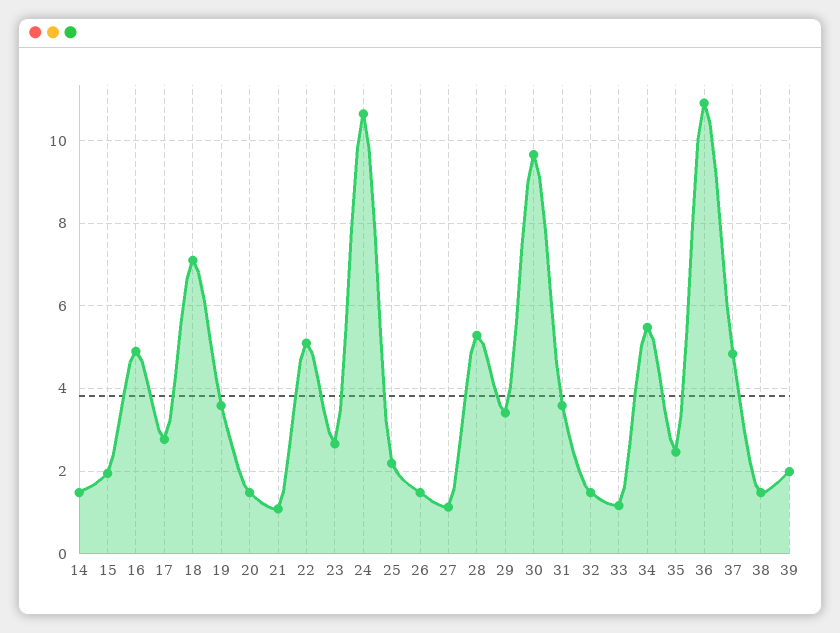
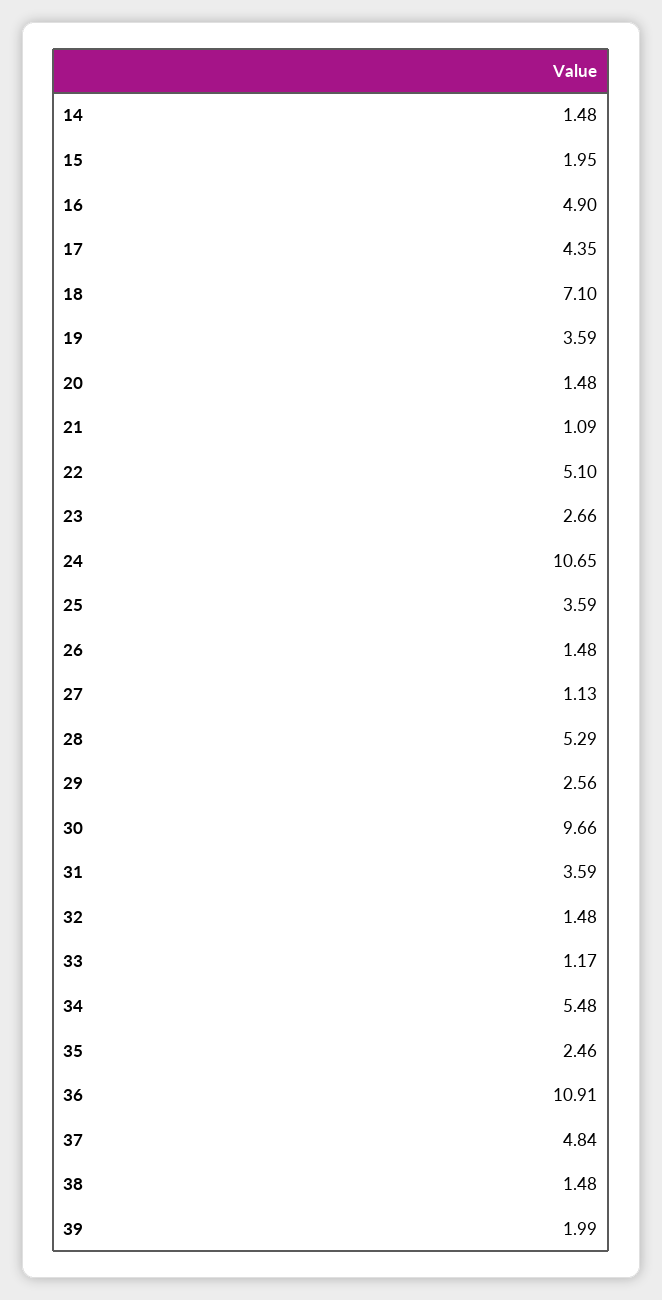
  {
    "14": 1.48,
    "15": 1.95,
    "16": 4.9,
-   "17": 2.8,
+   "17": 4.35,
    "18": 7.1,
    "19": 3.59,
    "20": 1.48,
    "21": 1.09,
    "22": 5.1,
    "23": 2.66,
    "24": 10.65,
-   "25": 2.2,
+   "25": 3.59,
    "26": 1.48,
    "27": 1.13,
    "28": 5.29,
-   "29": 3.4,
+   "29": 2.56,
    "30": 9.66,
    "31": 3.59,
    "32": 1.48,
    "33": 1.17,
    "34": 5.48,
    "35": 2.46,
    "36": 10.91,
    "37": 4.84,
    "38": 1.48,
    "39": 1.99
  }

